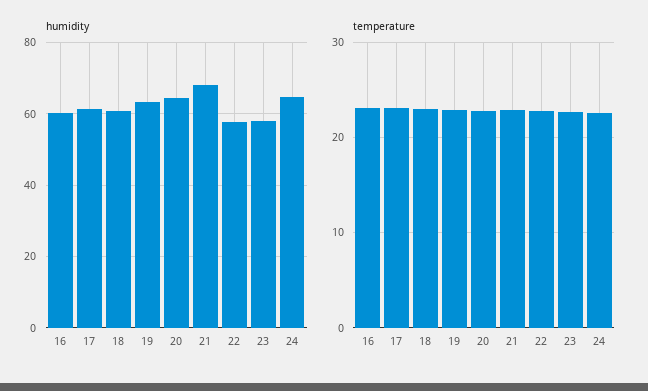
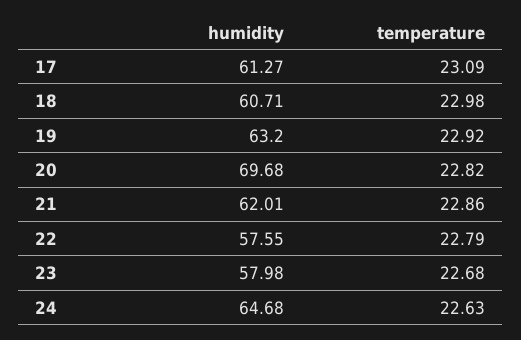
  {
    "humidity": {
-     "16": 60,
      "17": 61.27,
      "18": 60.71,
      "19": 63.2,
-     "20": 64,
+     "20": 69.68,
-     "21": 68,
+     "21": 62.01,
      "22": 57.55,
      "23": 57.98,
      "24": 64.68
    },
    "temperature": {
-     "16": 23,
      "17": 23.09,
      "18": 22.98,
      "19": 22.92,
      "20": 22.82,
      "21": 22.86,
      "22": 22.79,
      "23": 22.68,
      "24": 22.63
    }
  }

